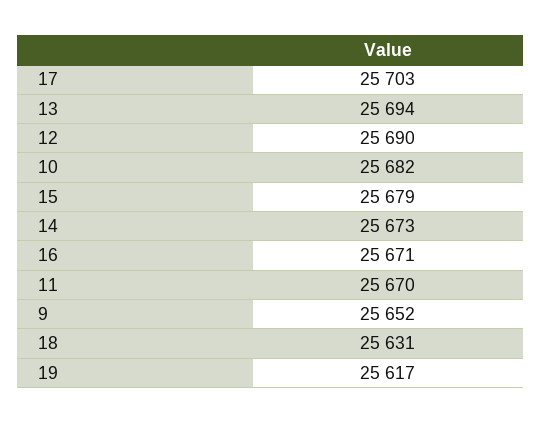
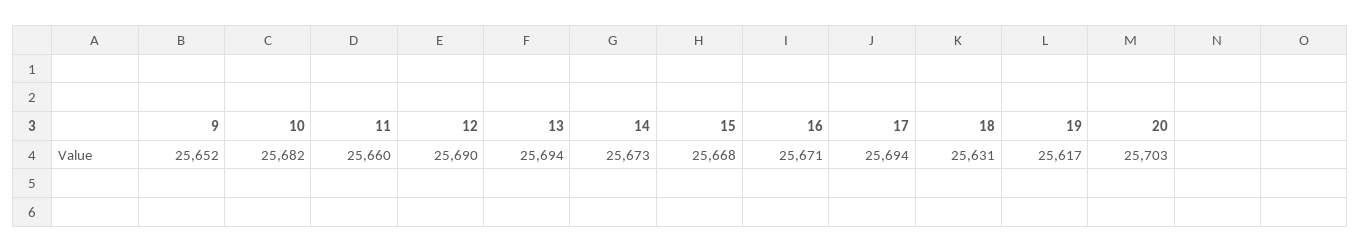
  {
-   "17": 25703,
+   "17": 25694,
    "13": 25694,
    "12": 25690,
    "10": 25682,
-   "15": 25679,
+   "15": 25668,
    "14": 25673,
    "16": 25671,
-   "11": 25670,
+   "11": 25660,
    "9": 25652,
    "18": 25631,
-   "19": 25617
+   "19": 25617,
+   "20": 25703
  }

